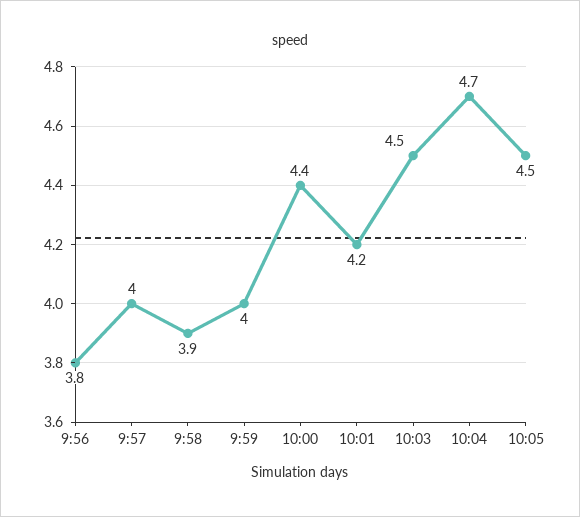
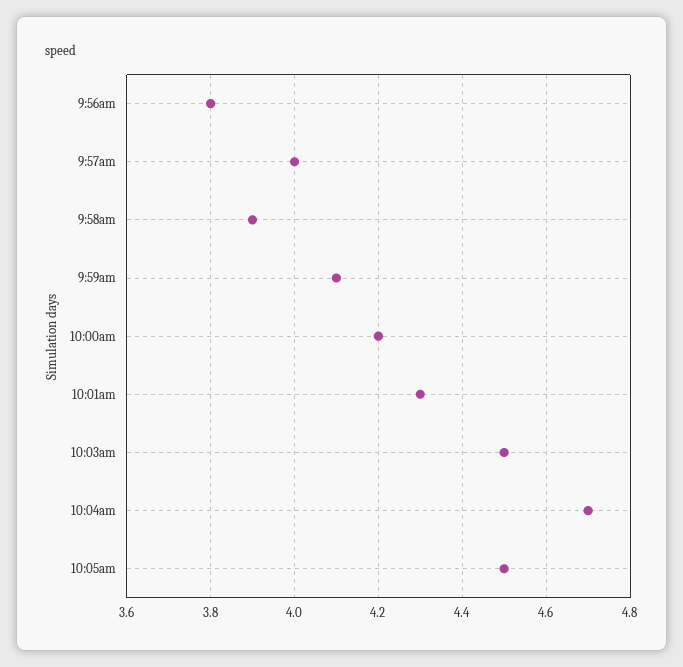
  {
    "9:56": 3.8,
    "9:57": 4,
    "9:58": 3.9,
-   "9:59": 4,
+   "9:59": 4.1,
-   "10:00": 4.4,
+   "10:00": 4.2,
-   "10:01": 4.2,
+   "10:01": 4.3,
    "10:03": 4.5,
    "10:04": 4.7,
    "10:05": 4.5
  }

